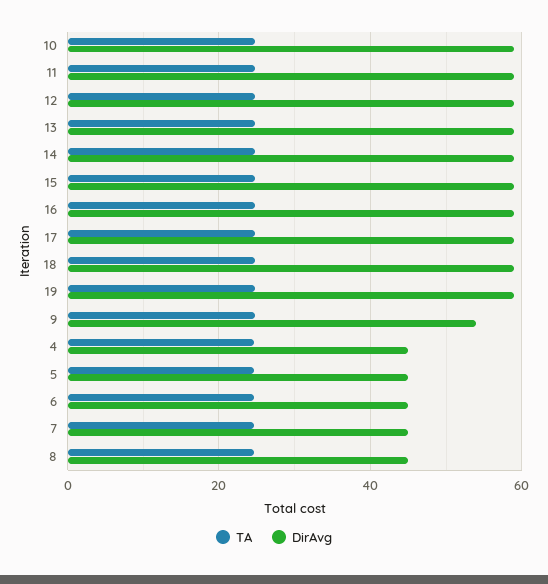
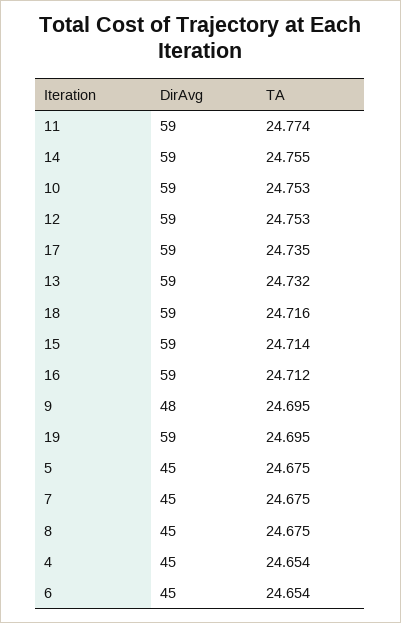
  {
    "TA": {
      "10": 24.753,
      "11": 24.774,
      "12": 24.753,
      "13": 24.732,
      "14": 24.755,
      "15": 24.714,
      "16": 24.712,
      "17": 24.735,
      "18": 24.716,
      "19": 24.695,
      "9": 24.695,
      "4": 24.654,
      "5": 24.675,
      "6": 24.654,
      "7": 24.675,
      "8": 24.675
    },
    "DirAvg": {
      "10": 59,
      "11": 59,
      "12": 59,
      "13": 59,
      "14": 59,
      "15": 59,
      "16": 59,
      "17": 59,
      "18": 59,
      "19": 59,
-     "9": 54,
+     "9": 48,
      "4": 45,
      "5": 45,
      "6": 45,
      "7": 45,
      "8": 45
    }
  }

